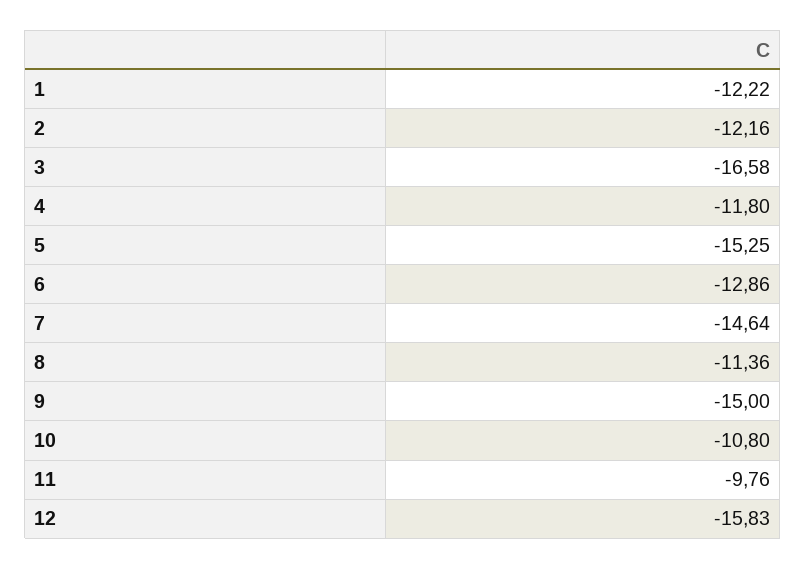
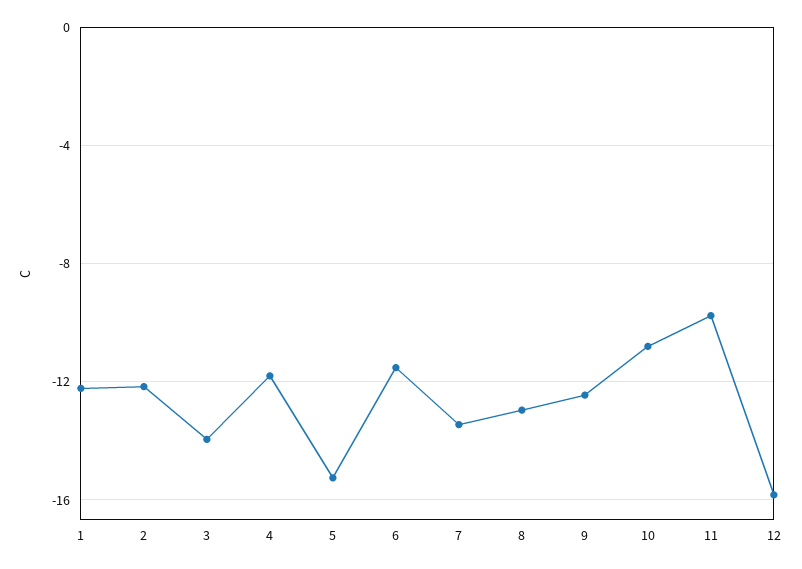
  {
    "1": -12.22,
    "2": -12.16,
-   "3": -16.58,
+   "3": -14,
    "4": -11.8,
    "5": -15.25,
-   "6": -12.86,
+   "6": -11.5,
-   "7": -14.64,
+   "7": -13.5,
-   "8": -11.36,
+   "8": -13,
-   "9": -15,
+   "9": -12.5,
    "10": -10.8,
    "11": -9.76,
    "12": -15.83
  }

